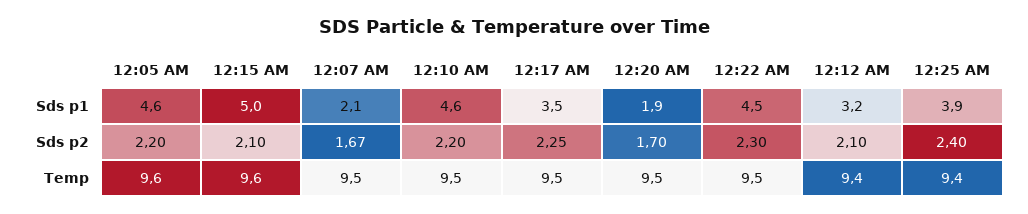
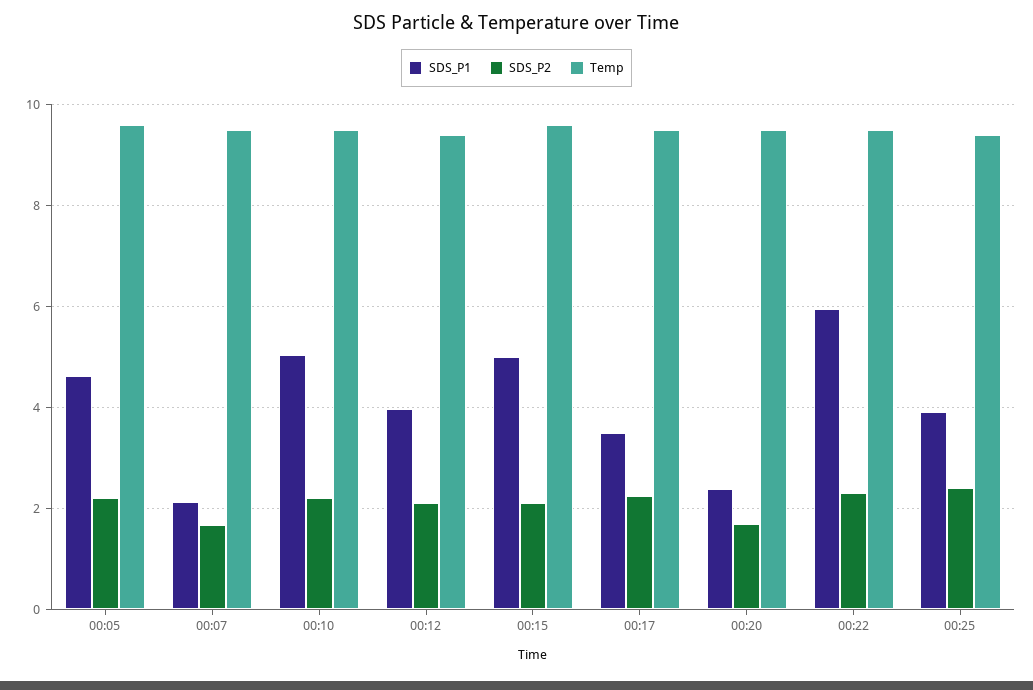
  {
    "Sds p1": {
      "12:05 AM": 4.6,
      "12:15 AM": 5,
      "12:07 AM": 2.1,
-     "12:10 AM": 4.6,
+     "12:10 AM": 5,
      "12:17 AM": 3.5,
-     "12:20 AM": 1.9,
+     "12:20 AM": 2.4,
-     "12:22 AM": 4.5,
+     "12:22 AM": 6,
-     "12:12 AM": 3.2,
+     "12:12 AM": 4,
      "12:25 AM": 3.9
    },
    "Sds p2": {
      "12:05 AM": 2.2,
      "12:15 AM": 2.1,
      "12:07 AM": 1.67,
      "12:10 AM": 2.2,
      "12:17 AM": 2.25,
      "12:20 AM": 1.7,
      "12:22 AM": 2.3,
      "12:12 AM": 2.1,
      "12:25 AM": 2.4
    },
    "Temp": {
      "12:05 AM": 9.6,
      "12:15 AM": 9.6,
      "12:07 AM": 9.5,
      "12:10 AM": 9.5,
      "12:17 AM": 9.5,
      "12:20 AM": 9.5,
      "12:22 AM": 9.5,
      "12:12 AM": 9.4,
      "12:25 AM": 9.4
    }
  }

